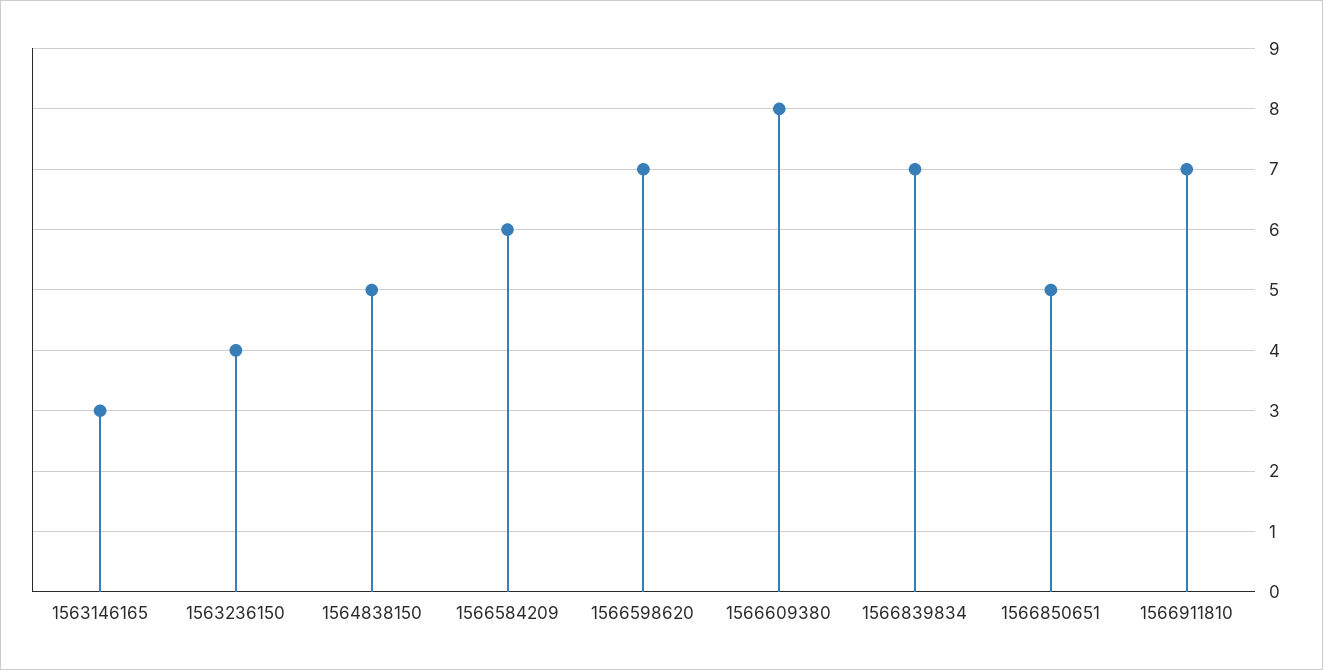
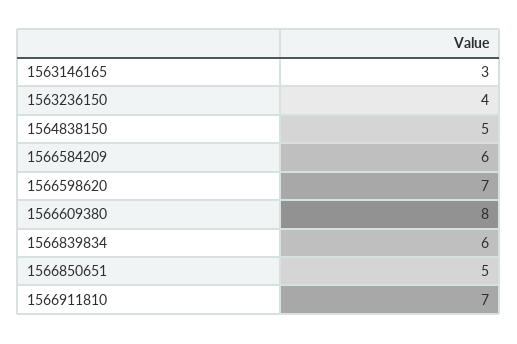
  {
    "1563146165": 3,
    "1563236150": 4,
    "1564838150": 5,
    "1566584209": 6,
    "1566598620": 7,
    "1566609380": 8,
-   "1566839834": 7,
+   "1566839834": 6,
    "1566850651": 5,
    "1566911810": 7
  }

